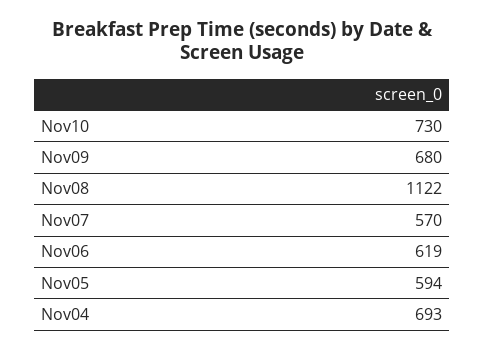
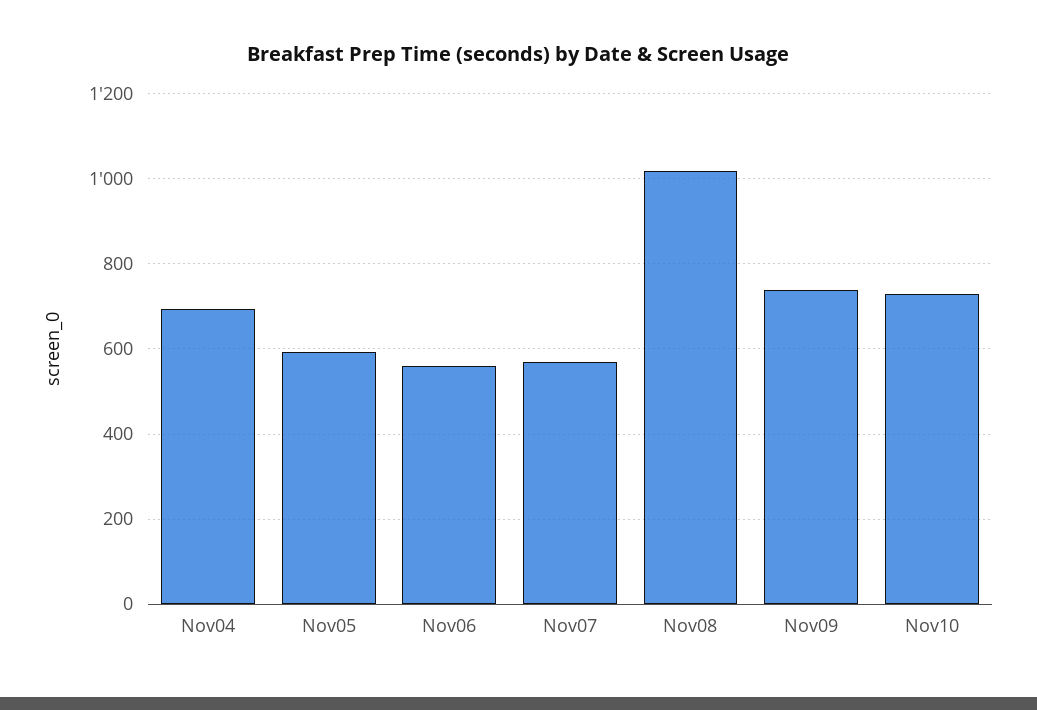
  {
    "Nov10": 730,
-   "Nov09": 680,
+   "Nov09": 740,
-   "Nov08": 1122,
+   "Nov08": 1020,
    "Nov07": 570,
-   "Nov06": 619,
+   "Nov06": 560,
    "Nov05": 594,
    "Nov04": 693
  }

